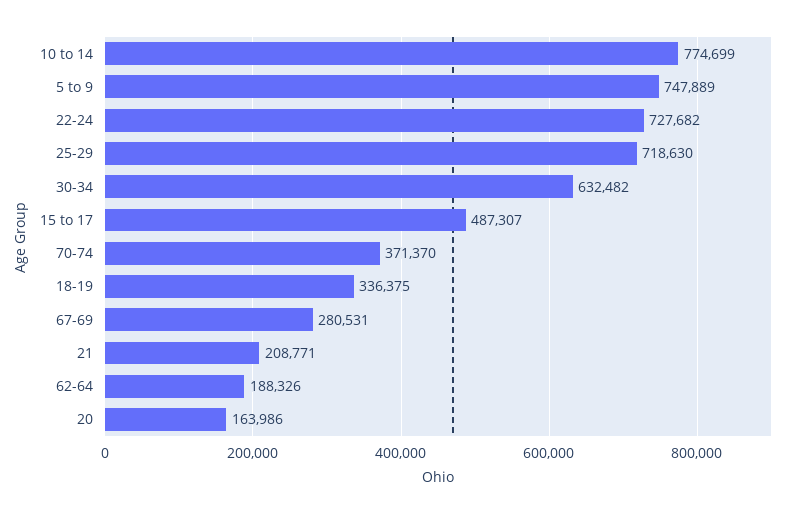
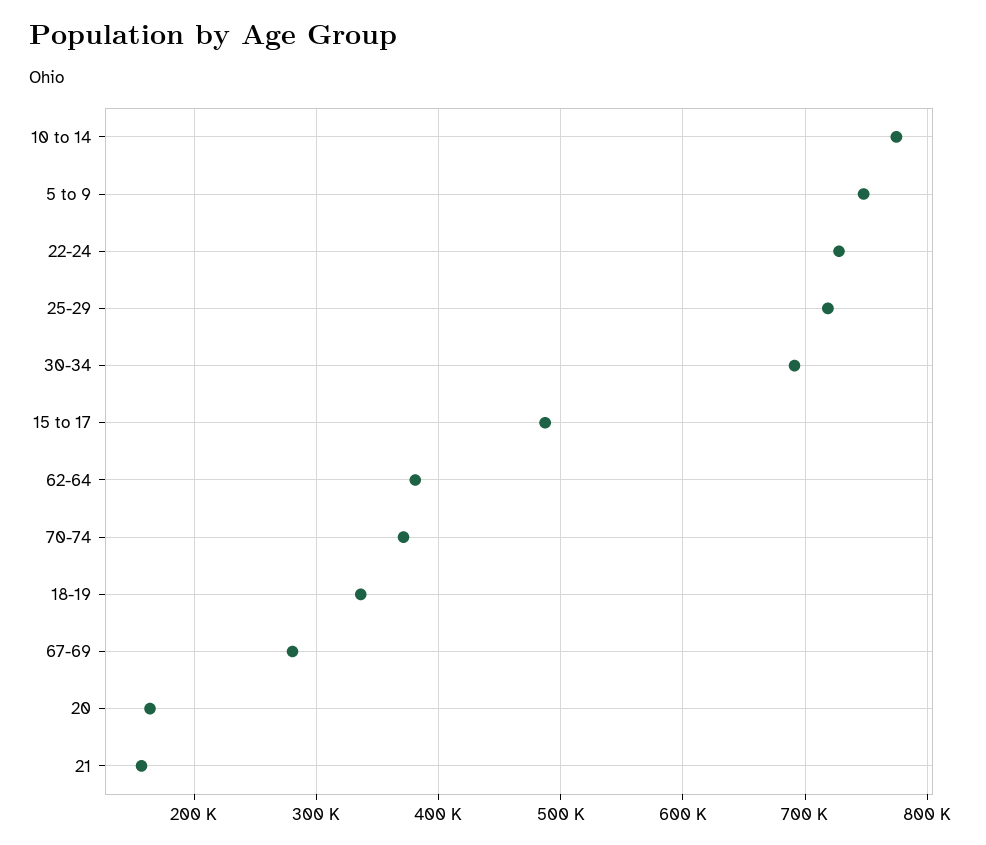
  {
    "10 to 14": 774699,
    "5 to 9": 747889,
    "22-24": 727682,
    "25-29": 718630,
-   "30-34": 632482,
+   "30-34": 690000,
    "15 to 17": 487307,
    "70-74": 371370,
    "18-19": 336375,
    "67-69": 280531,
-   "21": 208771,
+   "21": 160000,
-   "62-64": 188326,
+   "62-64": 380000,
    "20": 163986
  }

